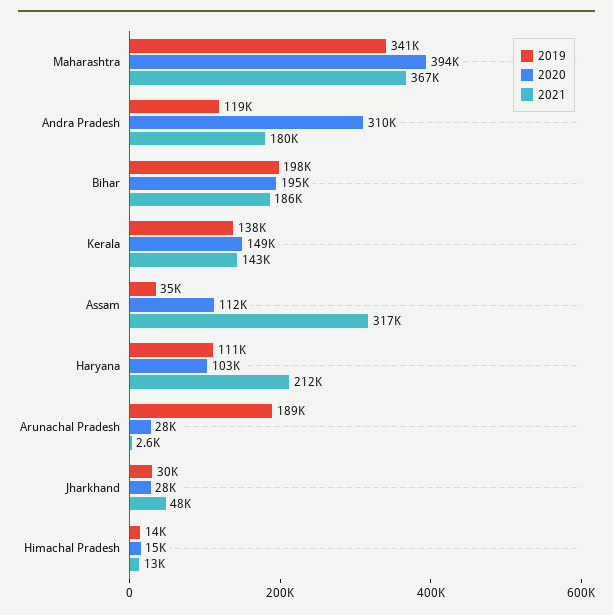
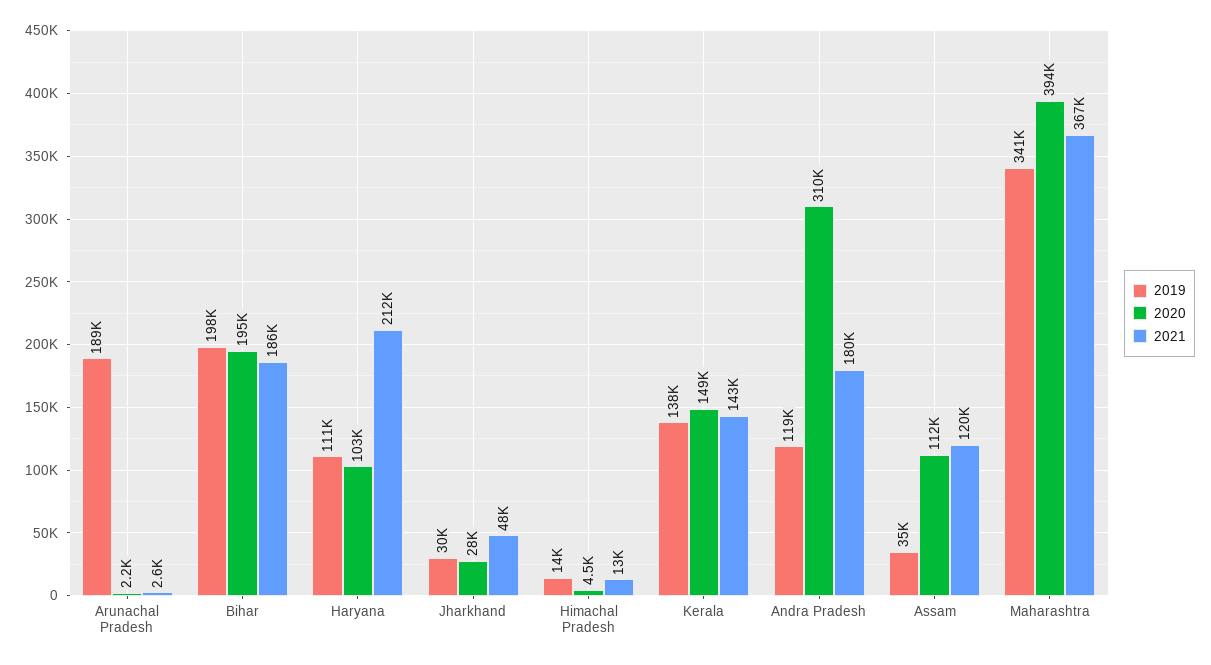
  {
    "2019": {
      "Maharashtra": 341000,
      "Andra Pradesh": 119000,
      "Bihar": 198000,
      "Kerala": 138000,
      "Assam": 35000,
      "Haryana": 111000,
      "Arunachal Pradesh": 189000,
      "Jharkhand": 30000,
      "Himachal Pradesh": 14000
    },
    "2020": {
      "Maharashtra": 394000,
      "Andra Pradesh": 310000,
      "Bihar": 195000,
      "Kerala": 149000,
      "Assam": 112000,
      "Haryana": 103000,
-     "Arunachal Pradesh": 28000,
+     "Arunachal Pradesh": 2200,
      "Jharkhand": 28000,
-     "Himachal Pradesh": 15000
+     "Himachal Pradesh": 4500
    },
    "2021": {
      "Maharashtra": 367000,
      "Andra Pradesh": 180000,
      "Bihar": 186000,
      "Kerala": 143000,
-     "Assam": 317000,
+     "Assam": 120000,
      "Haryana": 212000,
      "Arunachal Pradesh": 2600,
      "Jharkhand": 48000,
      "Himachal Pradesh": 13000
    }
  }

